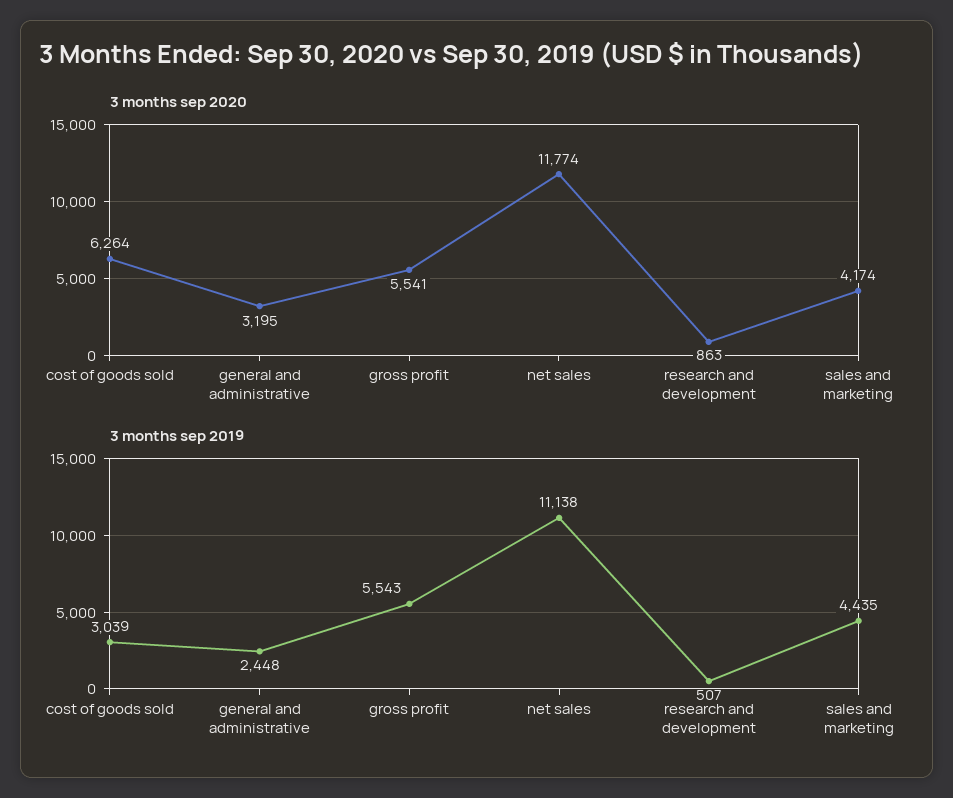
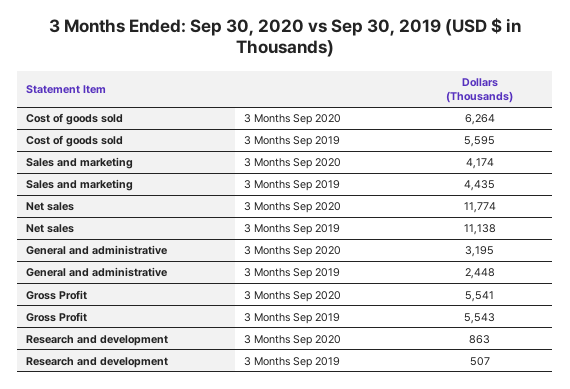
  {
    "3 months sep 2020": {
      "cost of goods sold": 6264,
      "general and administrative": 3195,
      "gross profit": 5541,
      "net sales": 11774,
      "research and development": 863,
      "sales and marketing": 4174
    },
    "3 months sep 2019": {
-     "cost of goods sold": 3039,
+     "cost of goods sold": 5595,
      "general and administrative": 2448,
      "gross profit": 5543,
      "net sales": 11138,
      "research and development": 507,
      "sales and marketing": 4435
    }
  }

